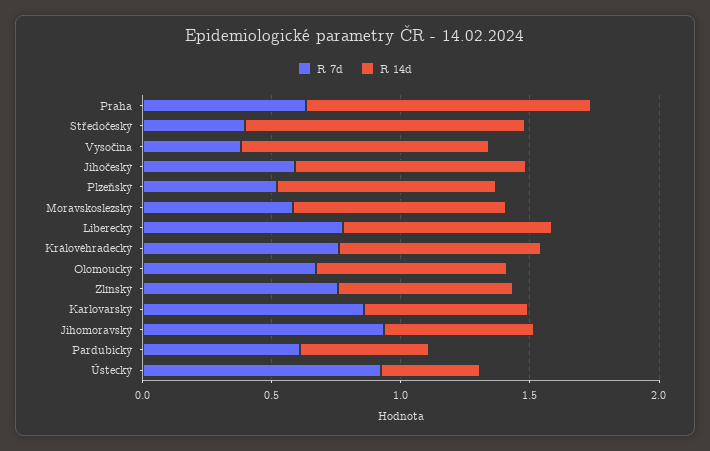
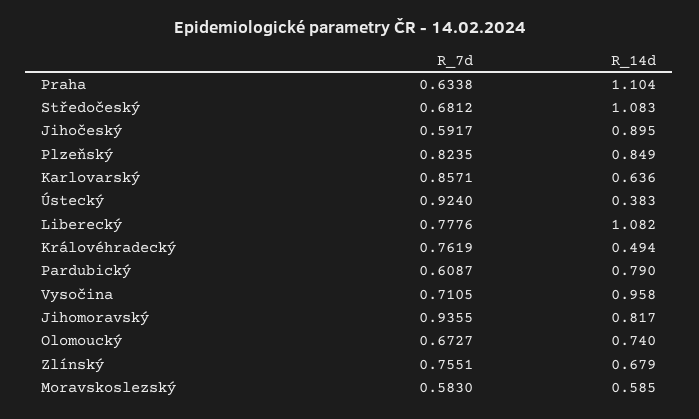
  {
    "R 7d": {
      "Praha": 0.6338,
-     "Středočeský": 0.4,
+     "Středočeský": 0.6812,
-     "Vysočina": 0.4,
+     "Vysočina": 0.7105,
      "Jihočeský": 0.5917,
-     "Plzeňský": 0.5,
+     "Plzeňský": 0.8235,
      "Moravskoslezský": 0.583,
      "Liberecký": 0.7776,
      "Královéhradecký": 0.7619,
      "Olomoucký": 0.6727,
      "Zlínský": 0.7551,
      "Karlovarský": 0.8571,
      "Jihomoravský": 0.9355,
      "Pardubický": 0.6087,
      "Ústecký": 0.924
    },
    "R 14d": {
      "Praha": 1.104,
      "Středočeský": 1.083,
      "Vysočina": 0.958,
      "Jihočeský": 0.895,
      "Plzeňský": 0.849,
-     "Moravskoslezský": 0.8,
+     "Moravskoslezský": 0.585,
-     "Liberecký": 0.8,
+     "Liberecký": 1.082,
-     "Královéhradecký": 0.8,
+     "Královéhradecký": 0.494,
      "Olomoucký": 0.74,
      "Zlínský": 0.679,
      "Karlovarský": 0.636,
-     "Jihomoravský": 0.6,
+     "Jihomoravský": 0.817,
-     "Pardubický": 0.5,
+     "Pardubický": 0.79,
      "Ústecký": 0.383
    }
  }

